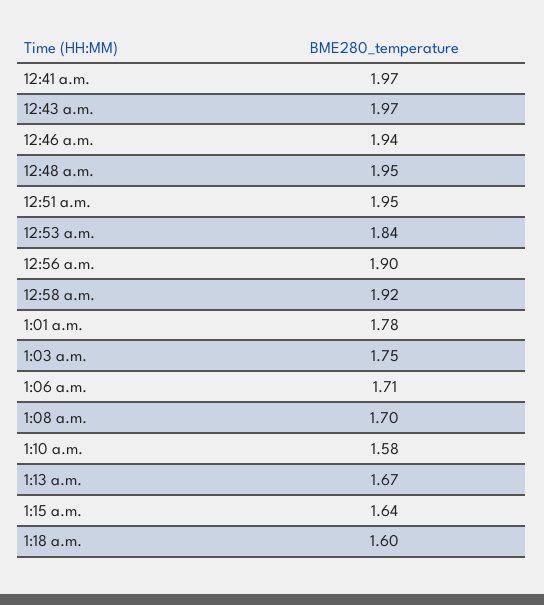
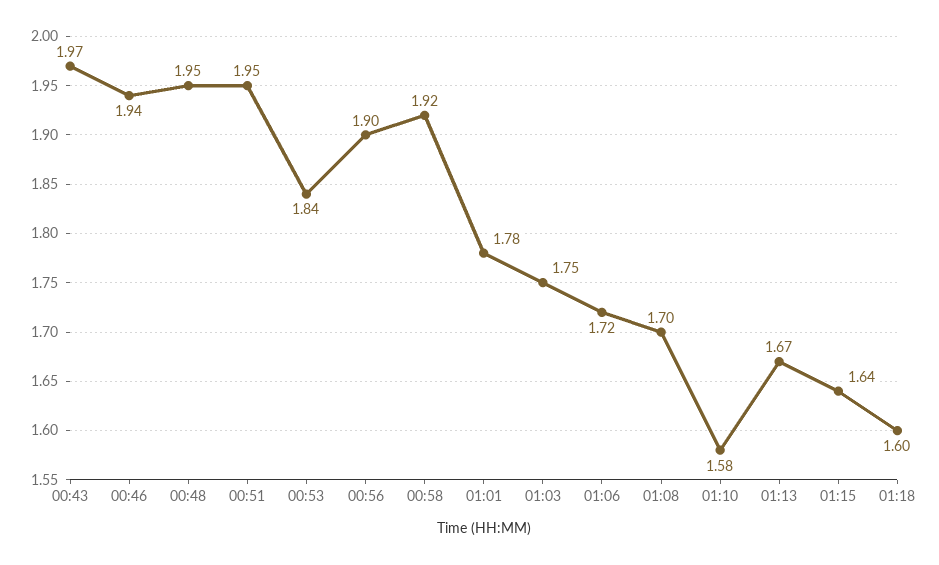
  {
-   "12:41 a.m.": 1.97,
    "12:43 a.m.": 1.97,
    "12:46 a.m.": 1.94,
    "12:48 a.m.": 1.95,
    "12:51 a.m.": 1.95,
    "12:53 a.m.": 1.84,
    "12:56 a.m.": 1.9,
    "12:58 a.m.": 1.92,
    "1:01 a.m.": 1.78,
    "1:03 a.m.": 1.75,
-   "1:06 a.m.": 1.71,
+   "1:06 a.m.": 1.72,
    "1:08 a.m.": 1.7,
    "1:10 a.m.": 1.58,
    "1:13 a.m.": 1.67,
    "1:15 a.m.": 1.64,
    "1:18 a.m.": 1.6
  }

